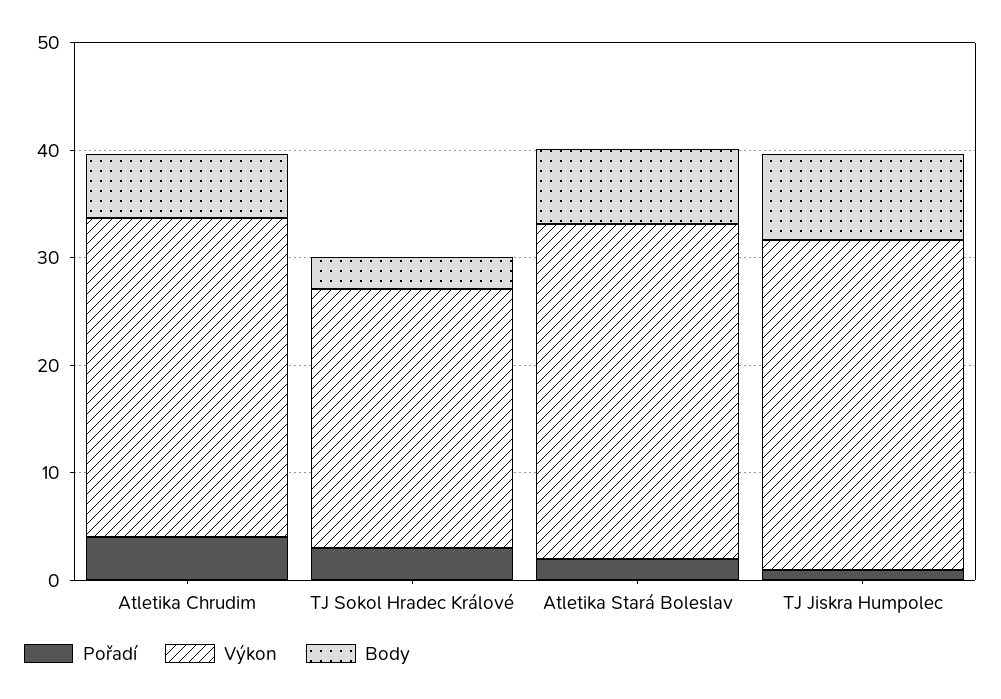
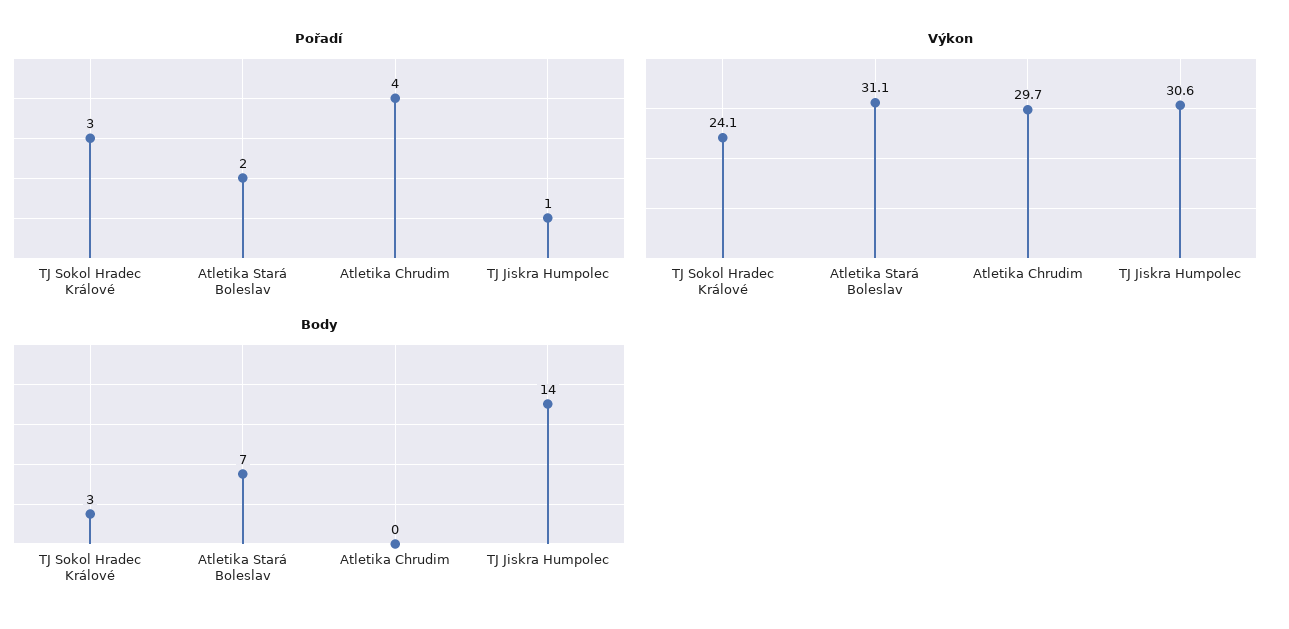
  {
    "Pořadí": {
      "Atletika Chrudim": 4,
      "TJ Sokol Hradec Králové": 3,
      "Atletika Stará Boleslav": 2,
      "TJ Jiskra Humpolec": 1
    },
    "Výkon": {
      "Atletika Chrudim": 29.7,
      "TJ Sokol Hradec Králové": 24.1,
      "Atletika Stará Boleslav": 31.1,
      "TJ Jiskra Humpolec": 30.6
    },
    "Body": {
-     "Atletika Chrudim": 6,
+     "Atletika Chrudim": 0,
      "TJ Sokol Hradec Králové": 3,
      "Atletika Stará Boleslav": 7,
-     "TJ Jiskra Humpolec": 8
+     "TJ Jiskra Humpolec": 14
    }
  }

